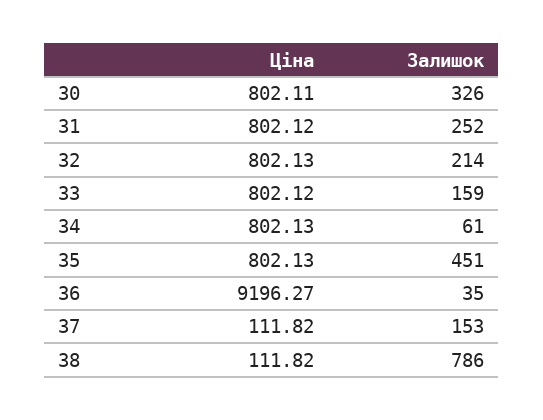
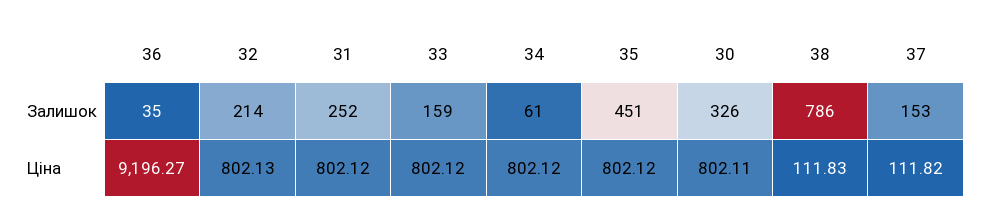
  {
    "Ціна": {
      "30": 802.11,
      "31": 802.12,
      "32": 802.13,
      "33": 802.12,
-     "34": 802.13,
+     "34": 802.12,
-     "35": 802.13,
+     "35": 802.12,
      "36": 9196.27,
      "37": 111.82,
-     "38": 111.82
+     "38": 111.83
    },
    "Залишок": {
      "30": 326,
      "31": 252,
      "32": 214,
      "33": 159,
      "34": 61,
      "35": 451,
      "36": 35,
      "37": 153,
      "38": 786
    }
  }

